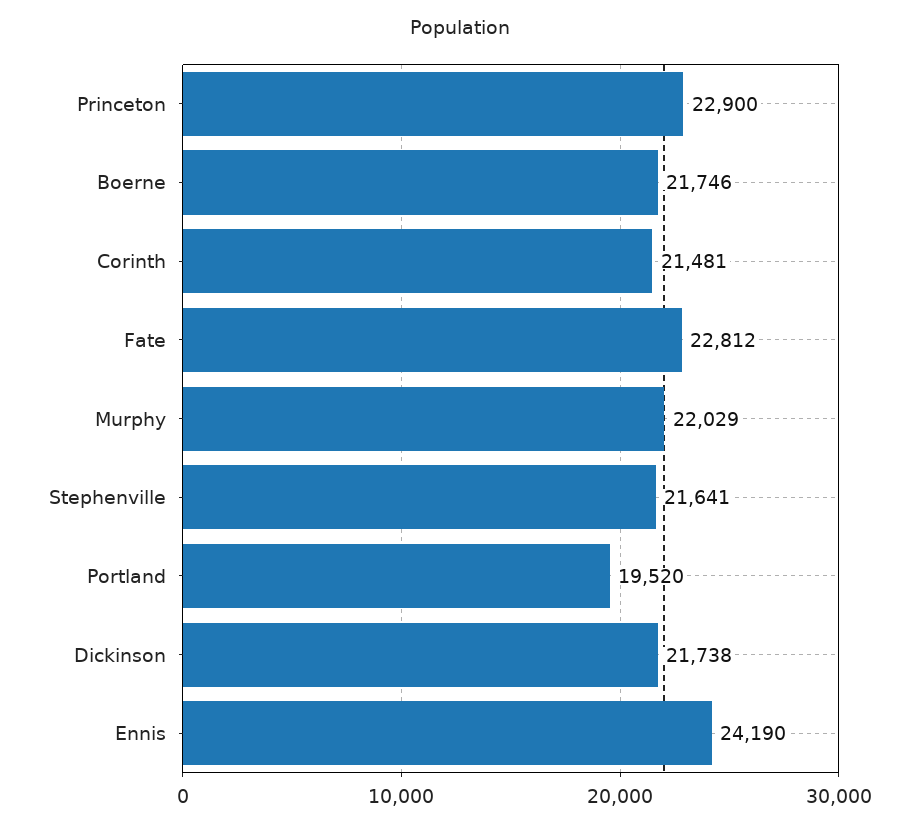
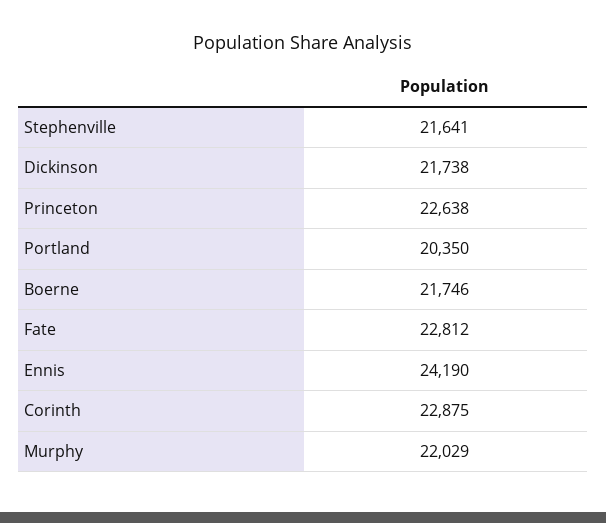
  {
-   "Princeton": 22900,
+   "Princeton": 22638,
    "Boerne": 21746,
-   "Corinth": 21481,
+   "Corinth": 22875,
    "Fate": 22812,
    "Murphy": 22029,
    "Stephenville": 21641,
-   "Portland": 19520,
+   "Portland": 20350,
    "Dickinson": 21738,
    "Ennis": 24190
  }

